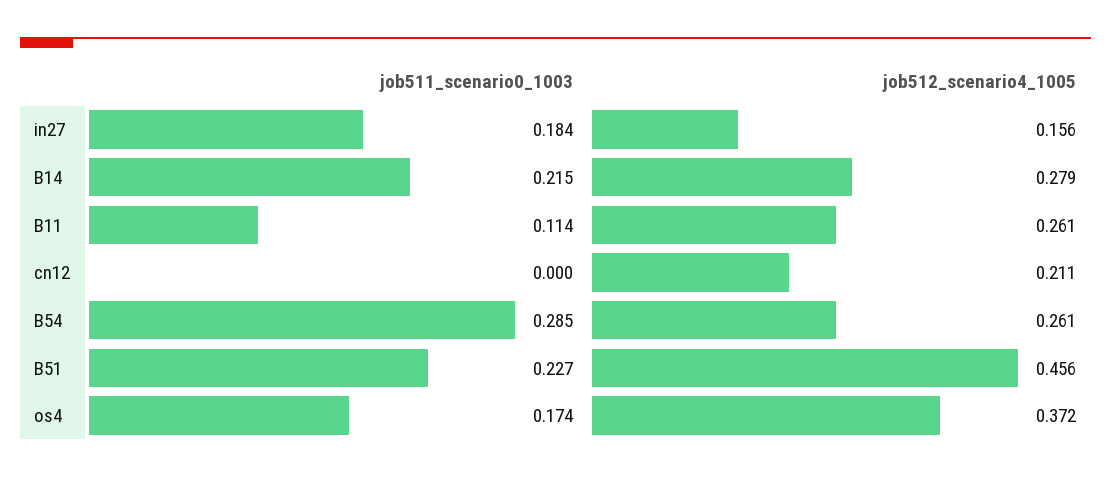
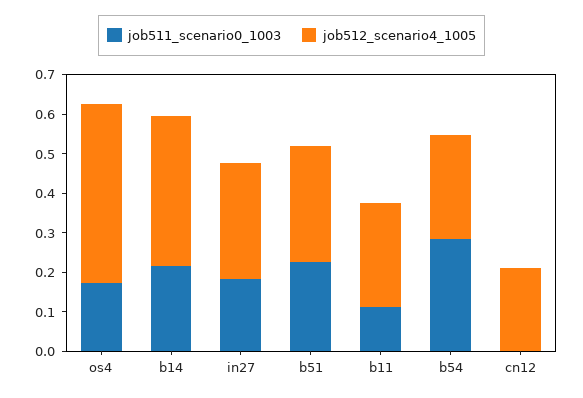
  {
    "job511_scenario0_1003": {
      "in27": 0.184,
      "B14": 0.215,
      "B11": 0.114,
      "cn12": 0,
      "B54": 0.285,
      "B51": 0.227,
      "os4": 0.174
    },
    "job512_scenario4_1005": {
-     "in27": 0.156,
+     "in27": 0.3,
-     "B14": 0.279,
+     "B14": 0.375,
      "B11": 0.261,
      "cn12": 0.211,
      "B54": 0.261,
-     "B51": 0.456,
+     "B51": 0.3,
-     "os4": 0.372
+     "os4": 0.45
    }
  }

